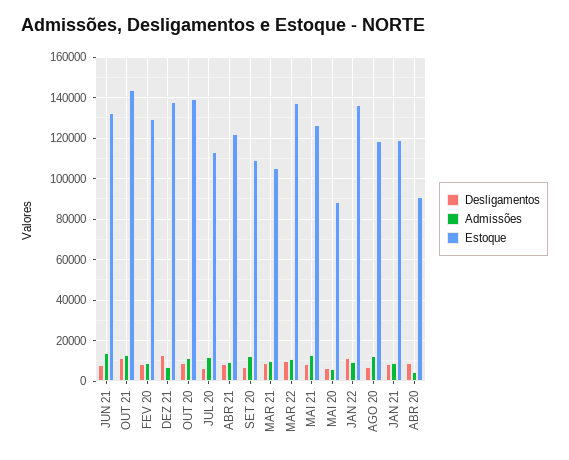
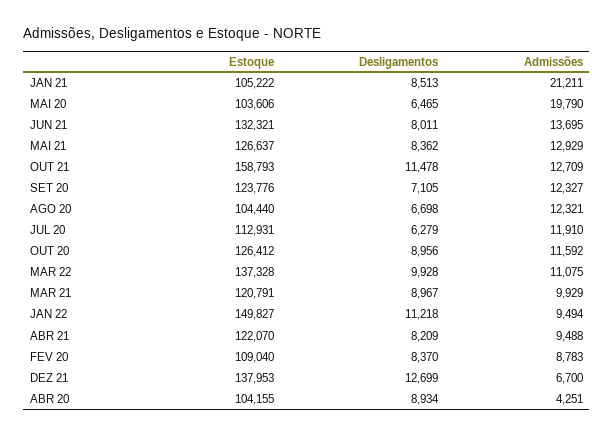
  {
    "Desligamentos": {
      "JUN 21": 8011,
      "OUT 21": 11478,
      "FEV 20": 8370,
      "DEZ 21": 12699,
      "OUT 20": 8956,
      "JUL 20": 6279,
      "ABR 21": 8209,
      "SET 20": 7105,
      "MAR 21": 8967,
      "MAR 22": 9928,
      "MAI 21": 8362,
      "MAI 20": 6465,
      "JAN 22": 11218,
      "AGO 20": 6698,
      "JAN 21": 8513,
      "ABR 20": 8934
    },
    "Admissões": {
      "JUN 21": 13695,
      "OUT 21": 12709,
      "FEV 20": 8783,
      "DEZ 21": 6700,
      "OUT 20": 11592,
      "JUL 20": 11910,
      "ABR 21": 9488,
      "SET 20": 12327,
      "MAR 21": 9929,
      "MAR 22": 11075,
      "MAI 21": 12929,
-     "MAI 20": 5000,
+     "MAI 20": 19790,
      "JAN 22": 9494,
      "AGO 20": 12321,
-     "JAN 21": 10000,
+     "JAN 21": 21211,
      "ABR 20": 4251
    },
    "Estoque": {
      "JUN 21": 132321,
-     "OUT 21": 145000,
+     "OUT 21": 158793,
-     "FEV 20": 130000,
+     "FEV 20": 109040,
      "DEZ 21": 137953,
-     "OUT 20": 140000,
+     "OUT 20": 126412,
      "JUL 20": 112931,
      "ABR 21": 122070,
-     "SET 20": 110000,
+     "SET 20": 123776,
-     "MAR 21": 105000,
+     "MAR 21": 120791,
      "MAR 22": 137328,
      "MAI 21": 126637,
-     "MAI 20": 90000,
+     "MAI 20": 103606,
-     "JAN 22": 135000,
+     "JAN 22": 149827,
-     "AGO 20": 120000,
+     "AGO 20": 104440,
-     "JAN 21": 120000,
+     "JAN 21": 105222,
-     "ABR 20": 90000
+     "ABR 20": 104155
    }
  }

